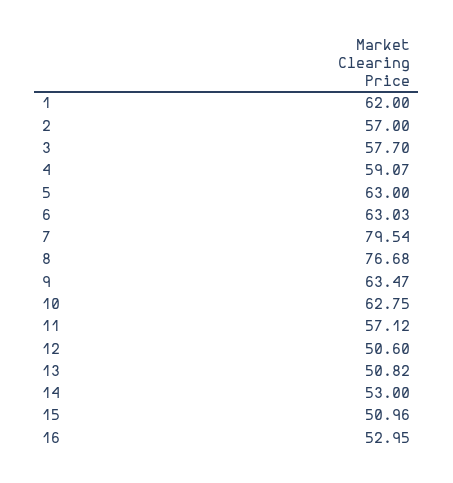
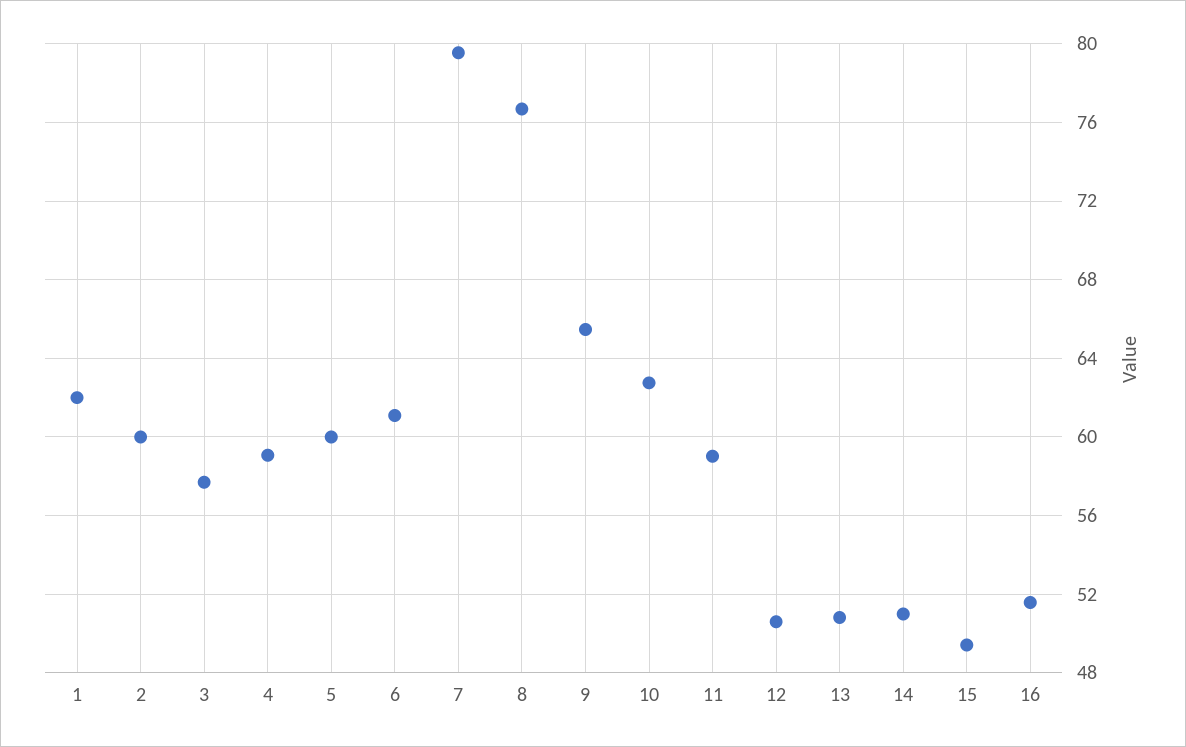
  {
    "1": 62,
-   "2": 57,
+   "2": 60,
    "3": 57.7,
    "4": 59.07,
-   "5": 63,
+   "5": 60,
-   "6": 63.03,
+   "6": 61,
    "7": 79.54,
    "8": 76.68,
-   "9": 63.47,
+   "9": 65.5,
    "10": 62.75,
-   "11": 57.12,
+   "11": 59,
    "12": 50.6,
    "13": 50.82,
-   "14": 53,
+   "14": 51,
-   "15": 50.96,
+   "15": 49.5,
-   "16": 52.95
+   "16": 51.5
  }

